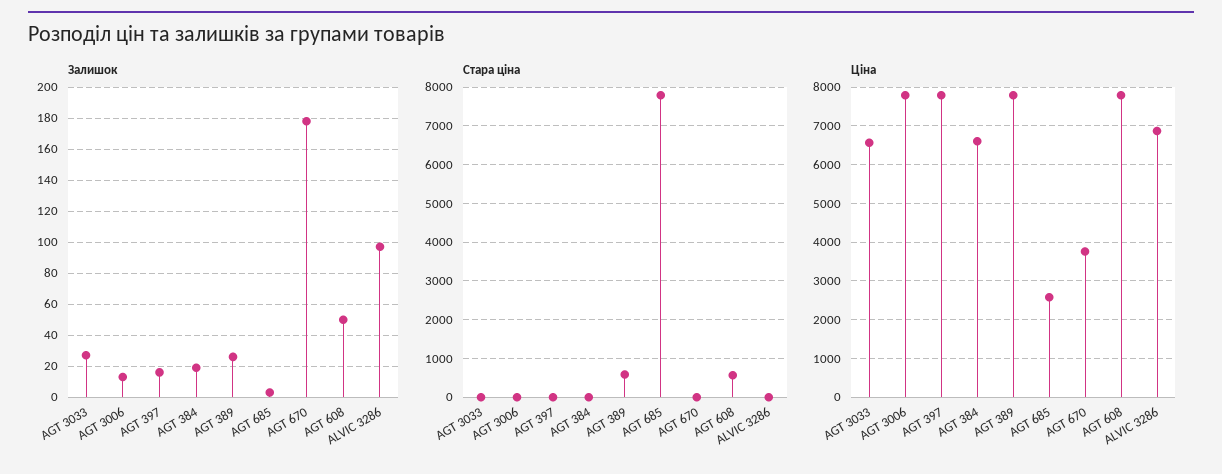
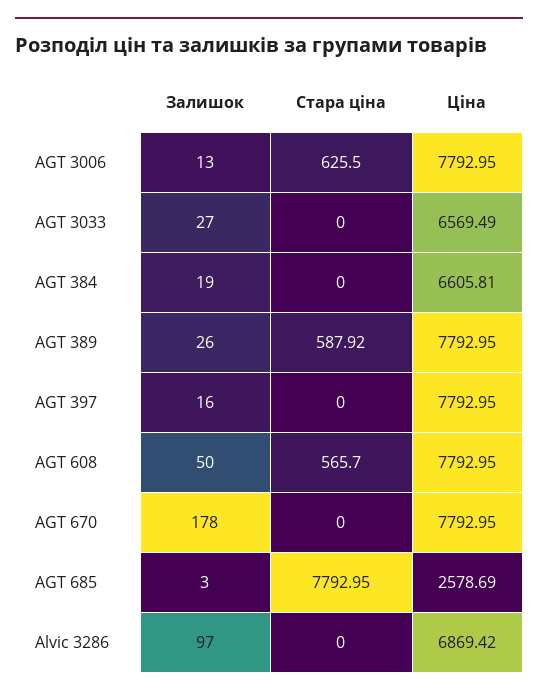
  {
    "Залишок": {
      "AGT 3033": 27,
      "AGT 3006": 13,
      "AGT 397": 16,
      "AGT 384": 19,
      "AGT 389": 26,
      "AGT 685": 3,
      "AGT 670": 178,
      "AGT 608": 50,
      "ALVIC 3286": 97
    },
    "Стара ціна": {
      "AGT 3033": 0,
-     "AGT 3006": 0,
+     "AGT 3006": 625.5,
      "AGT 397": 0,
      "AGT 384": 0,
      "AGT 389": 587.92,
      "AGT 685": 7792.95,
      "AGT 670": 0,
      "AGT 608": 565.7,
      "ALVIC 3286": 0
    },
    "Ціна": {
      "AGT 3033": 6569.49,
      "AGT 3006": 7792.95,
      "AGT 397": 7792.95,
      "AGT 384": 6605.81,
      "AGT 389": 7792.95,
      "AGT 685": 2578.69,
-     "AGT 670": 3800,
+     "AGT 670": 7792.95,
      "AGT 608": 7792.95,
      "ALVIC 3286": 6869.42
    }
  }

